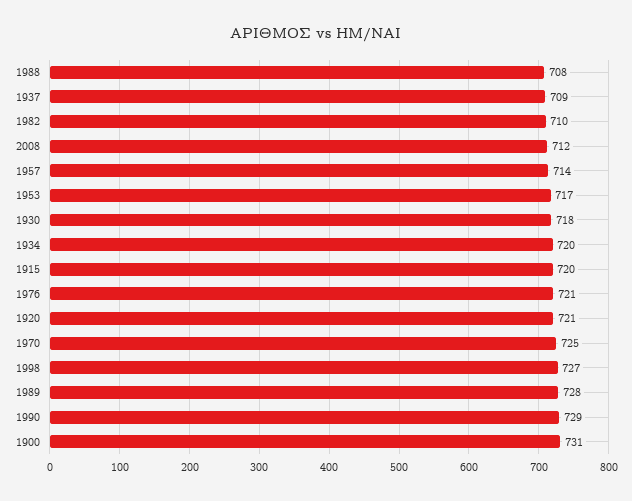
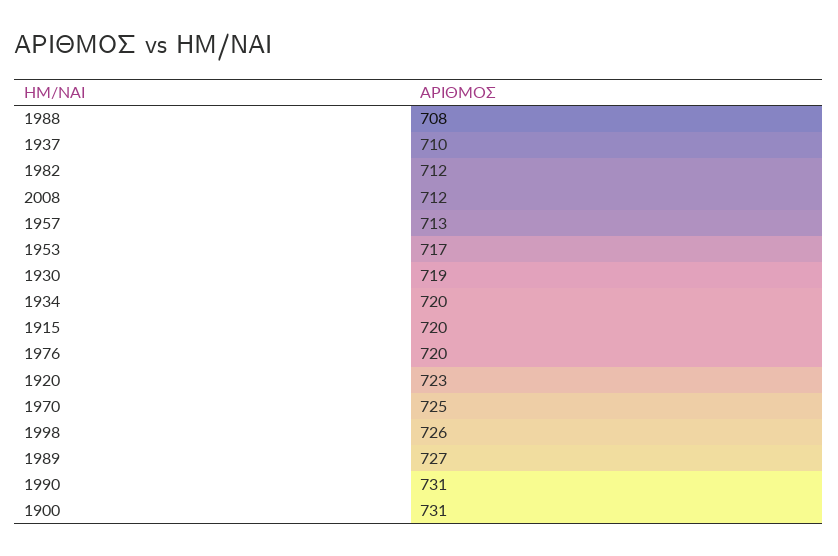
  {
    "1988": 708,
-   "1937": 709,
+   "1937": 710,
-   "1982": 710,
+   "1982": 712,
    "2008": 712,
-   "1957": 714,
+   "1957": 713,
    "1953": 717,
-   "1930": 718,
+   "1930": 719,
    "1934": 720,
    "1915": 720,
-   "1976": 721,
+   "1976": 720,
-   "1920": 721,
+   "1920": 723,
    "1970": 725,
-   "1998": 727,
+   "1998": 726,
-   "1989": 728,
+   "1989": 727,
-   "1990": 729,
+   "1990": 731,
    "1900": 731
  }

